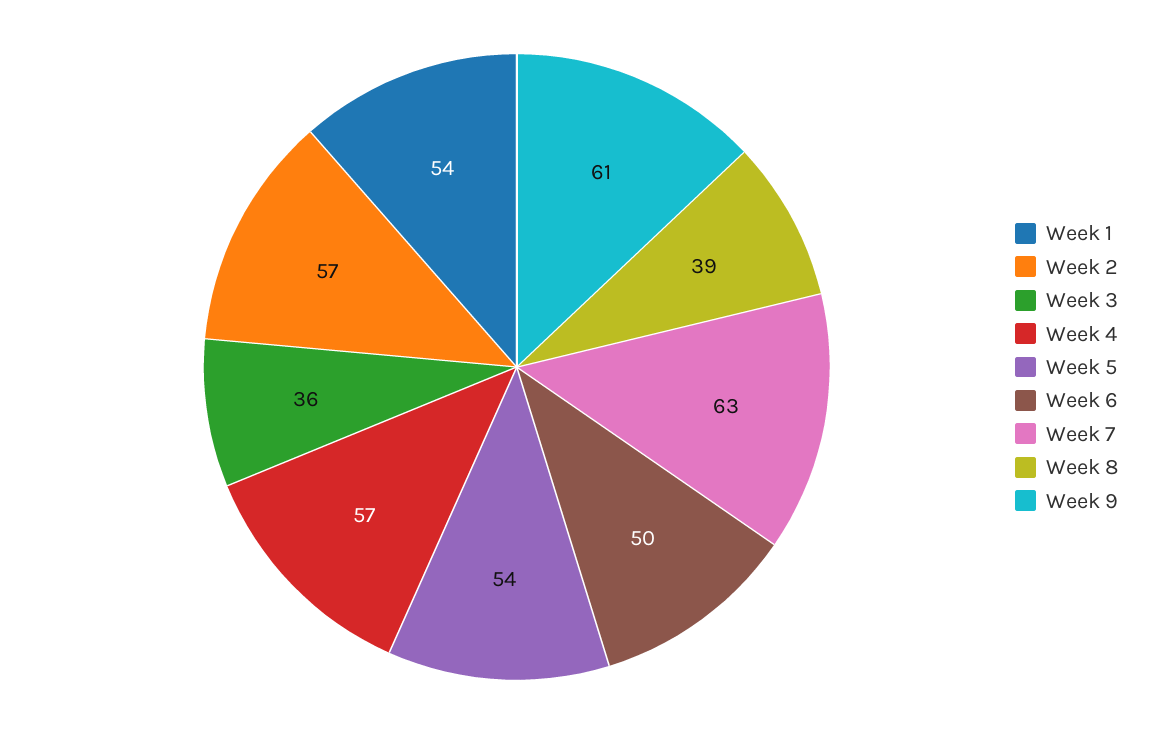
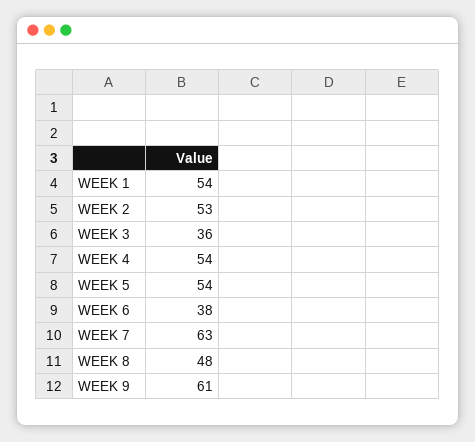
  {
    "Week 1": 54,
-   "Week 2": 57,
+   "Week 2": 53,
    "Week 3": 36,
-   "Week 4": 57,
+   "Week 4": 54,
    "Week 5": 54,
-   "Week 6": 50,
+   "Week 6": 38,
    "Week 7": 63,
-   "Week 8": 39,
+   "Week 8": 48,
    "Week 9": 61
  }

